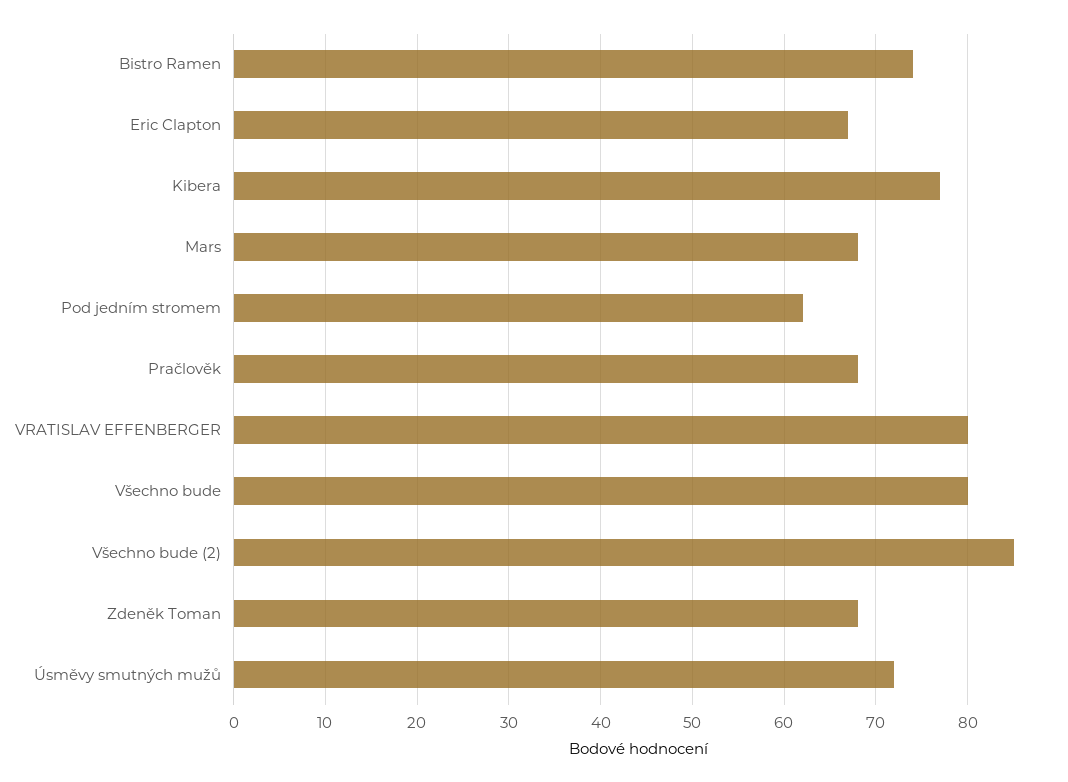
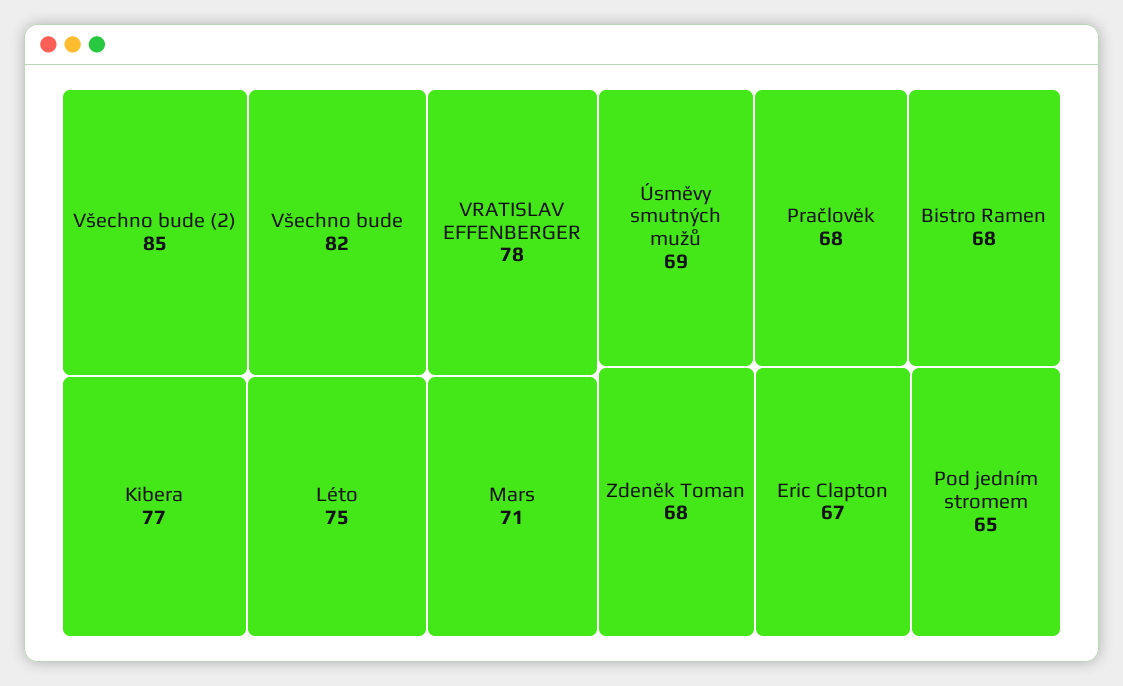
  {
-   "Bistro Ramen": 74,
+   "Bistro Ramen": 68,
    "Eric Clapton": 67,
    "Kibera": 77,
-   "Mars": 68,
+   "Mars": 71,
-   "Pod jedním stromem": 62,
+   "Pod jedním stromem": 65,
    "Pračlověk": 68,
-   "VRATISLAV EFFENBERGER": 80,
+   "VRATISLAV EFFENBERGER": 78,
-   "Všechno bude": 80,
+   "Všechno bude": 82,
    "Všechno bude (2)": 85,
    "Zdeněk Toman": 68,
-   "Úsměvy smutných mužů": 72
+   "Úsměvy smutných mužů": 69,
+   "Léto": 75
  }

